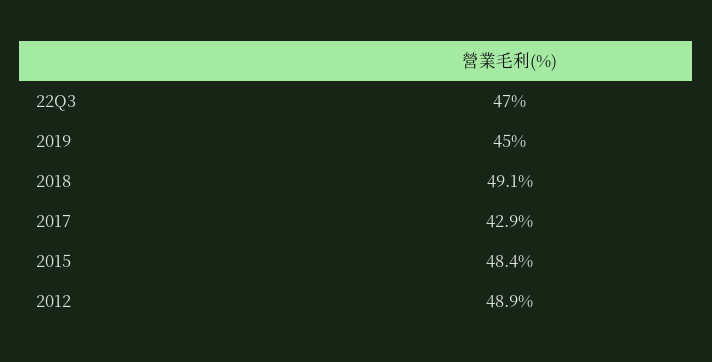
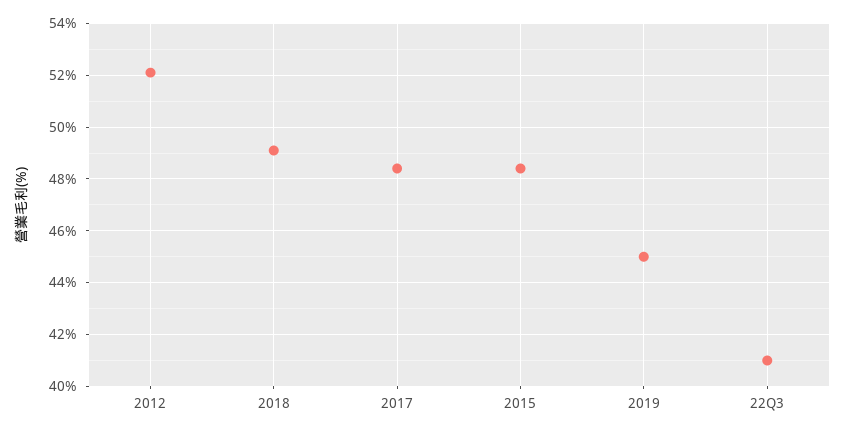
  {
-   "22Q3": 47,
+   "22Q3": 41,
    "2019": 45,
    "2018": 49.1,
-   "2017": 42.9,
+   "2017": 48.5,
    "2015": 48.4,
-   "2012": 48.9
+   "2012": 52
  }

